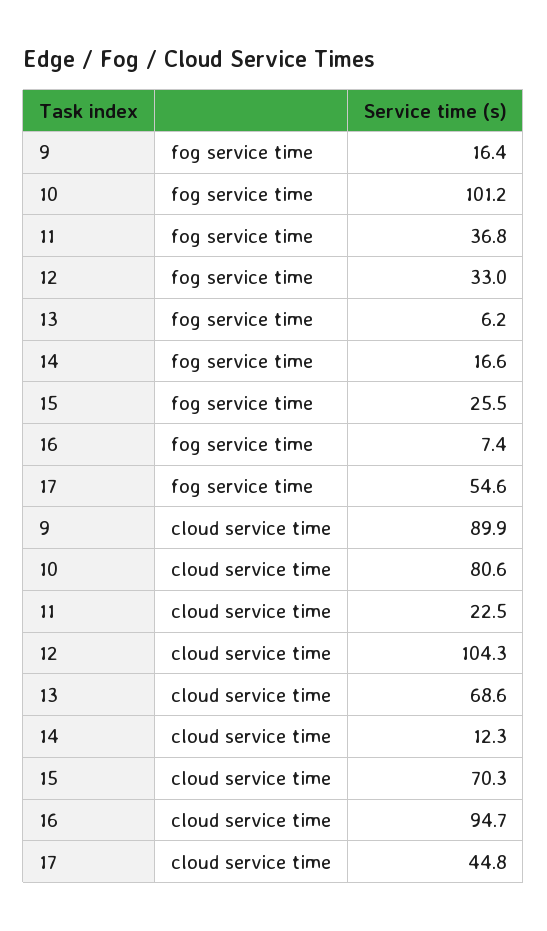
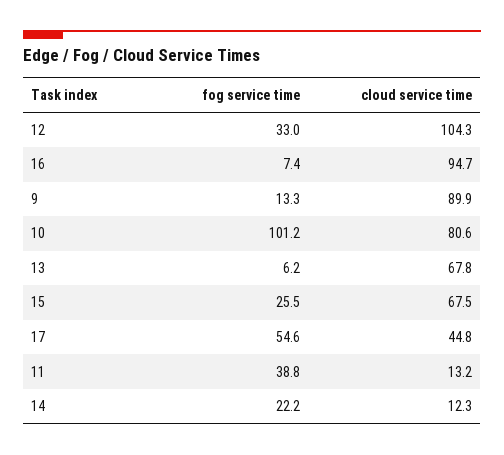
  {
    "9": {
-     "fog service time": 16.4,
+     "fog service time": 13.3,
      "cloud service time": 89.9
    },
    "10": {
      "fog service time": 101.2,
      "cloud service time": 80.6
    },
    "11": {
-     "fog service time": 36.8,
+     "fog service time": 38.8,
-     "cloud service time": 22.5
+     "cloud service time": 13.2
    },
    "12": {
      "fog service time": 33,
      "cloud service time": 104.3
    },
    "13": {
      "fog service time": 6.2,
-     "cloud service time": 68.6
+     "cloud service time": 67.8
    },
    "14": {
-     "fog service time": 16.6,
+     "fog service time": 22.2,
      "cloud service time": 12.3
    },
    "15": {
      "fog service time": 25.5,
-     "cloud service time": 70.3
+     "cloud service time": 67.5
    },
    "16": {
      "fog service time": 7.4,
      "cloud service time": 94.7
    },
    "17": {
      "fog service time": 54.6,
      "cloud service time": 44.8
    }
  }

